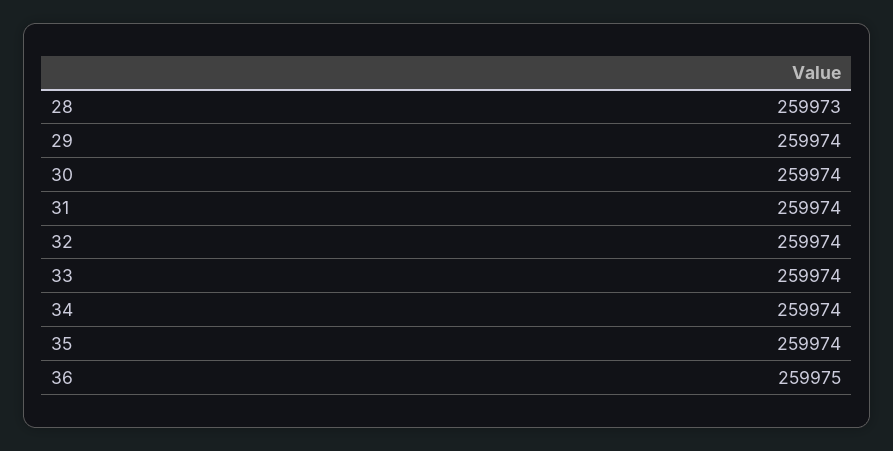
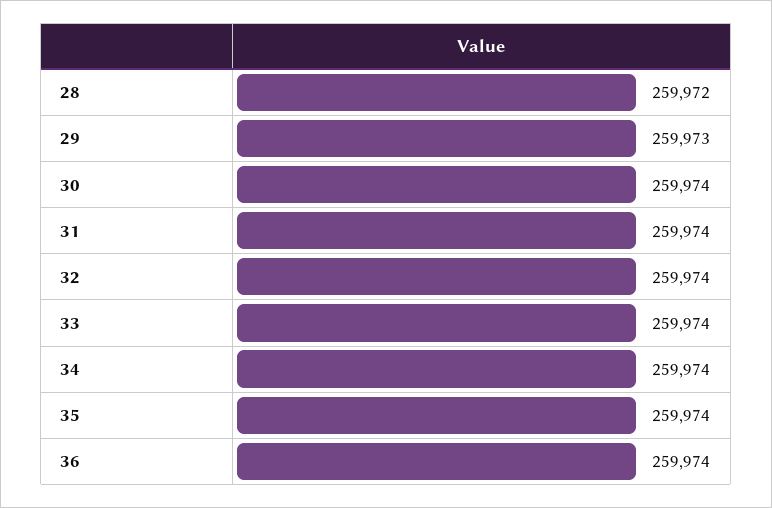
  {
-   "28": 259973,
+   "28": 259972,
-   "29": 259974,
+   "29": 259973,
    "30": 259974,
    "31": 259974,
    "32": 259974,
    "33": 259974,
    "34": 259974,
    "35": 259974,
-   "36": 259975
+   "36": 259974
  }

